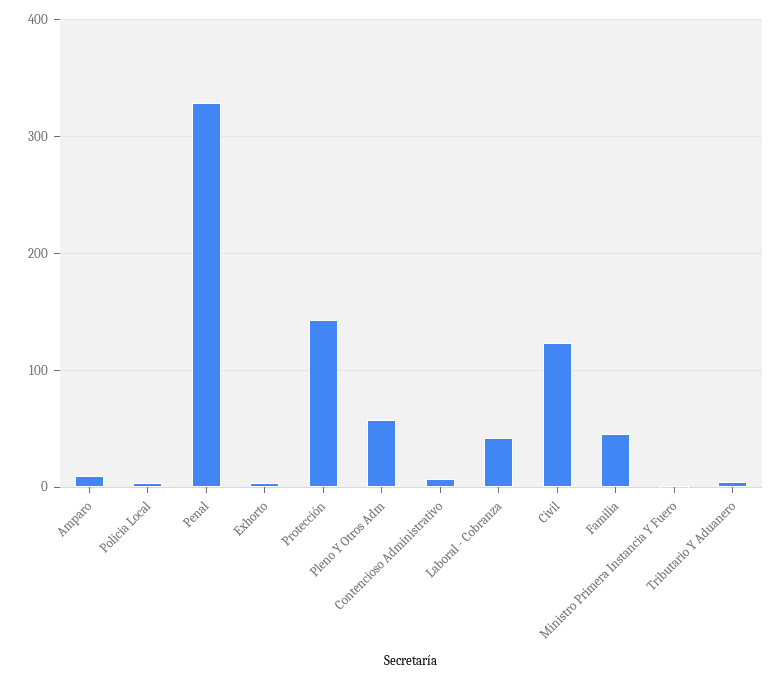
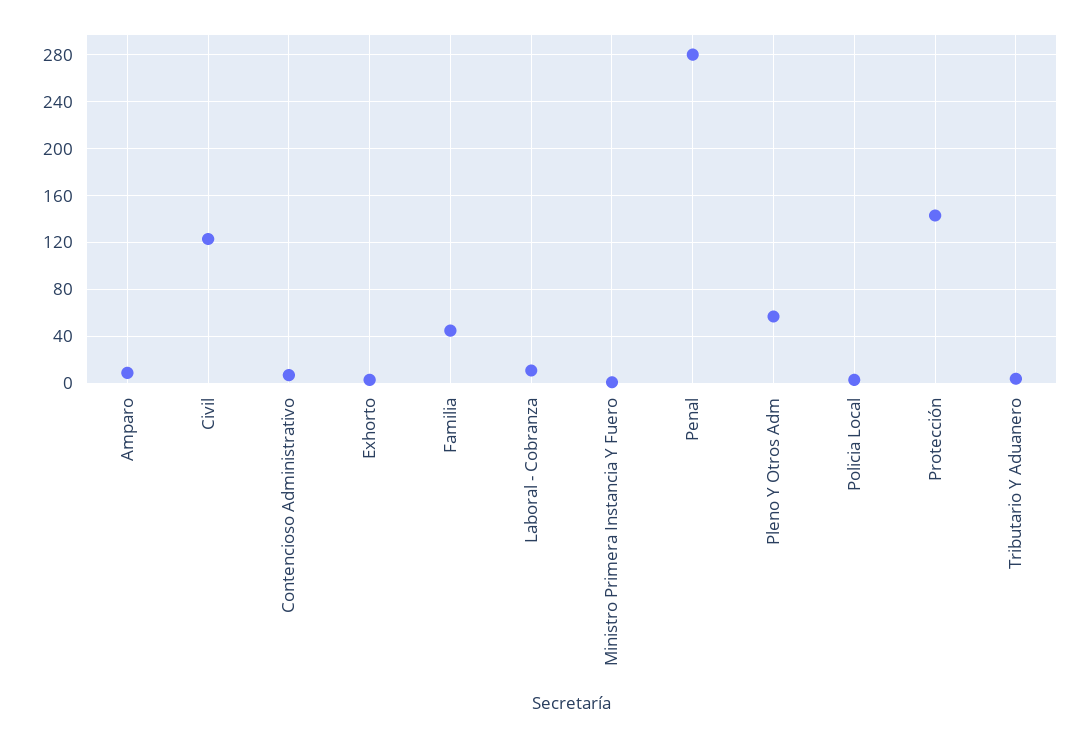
  {
    "Amparo": 10,
    "Policia Local": 0,
-   "Penal": 330,
+   "Penal": 280,
    "Exhorto": 0,
    "Protección": 140,
    "Pleno Y Otros Adm": 60,
    "Contencioso Administrativo": 10,
-   "Laboral - Cobranza": 40,
+   "Laboral - Cobranza": 10,
    "Civil": 120,
    "Familia": 50,
    "Ministro Primera Instancia Y Fuero": 0,
    "Tributario Y Aduanero": 0
  }

